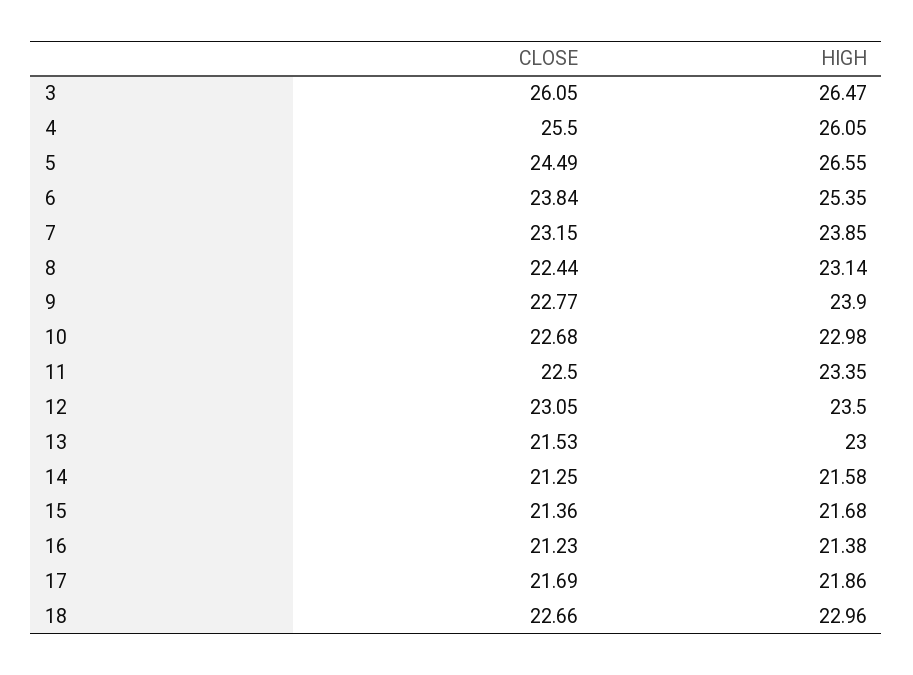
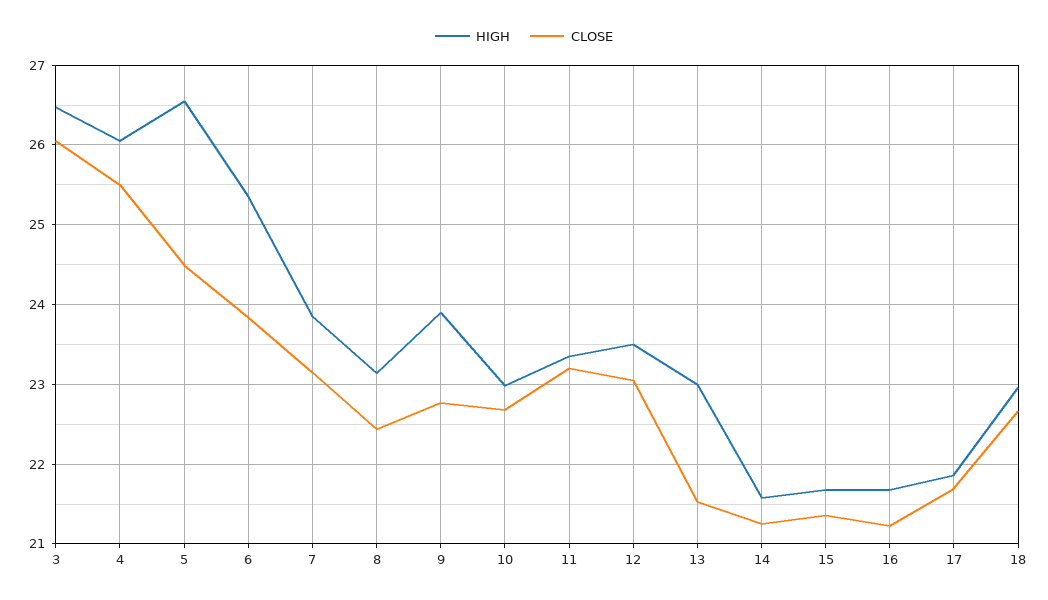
  {
    "CLOSE": {
      "3": 26.05,
      "4": 25.5,
      "5": 24.49,
      "6": 23.84,
      "7": 23.15,
      "8": 22.44,
      "9": 22.77,
      "10": 22.68,
-     "11": 22.5,
+     "11": 23.2,
      "12": 23.05,
      "13": 21.53,
      "14": 21.25,
      "15": 21.36,
      "16": 21.23,
      "17": 21.69,
      "18": 22.66
    },
    "HIGH": {
      "3": 26.47,
      "4": 26.05,
      "5": 26.55,
      "6": 25.35,
      "7": 23.85,
      "8": 23.14,
      "9": 23.9,
      "10": 22.98,
      "11": 23.35,
      "12": 23.5,
      "13": 23,
      "14": 21.58,
      "15": 21.68,
-     "16": 21.38,
+     "16": 21.7,
      "17": 21.86,
      "18": 22.96
    }
  }

